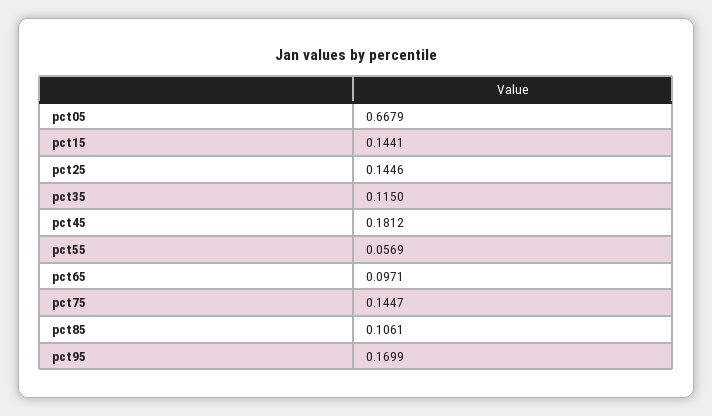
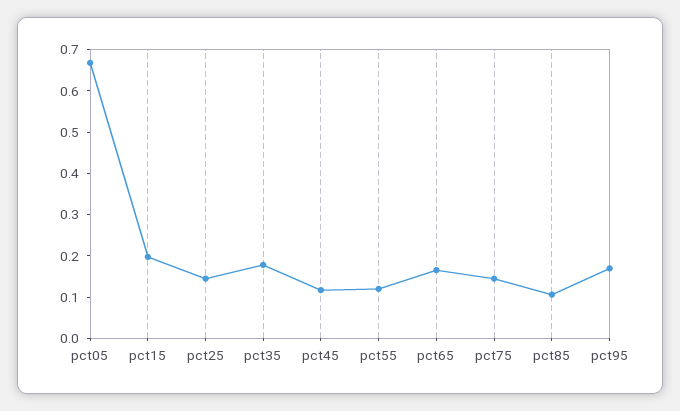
  {
    "pct05": 0.6679,
-   "pct15": 0.1441,
+   "pct15": 0.2,
    "pct25": 0.1446,
-   "pct35": 0.115,
+   "pct35": 0.18,
-   "pct45": 0.1812,
+   "pct45": 0.12,
-   "pct55": 0.0569,
+   "pct55": 0.12,
-   "pct65": 0.0971,
+   "pct65": 0.16,
    "pct75": 0.1447,
    "pct85": 0.1061,
    "pct95": 0.1699
  }

